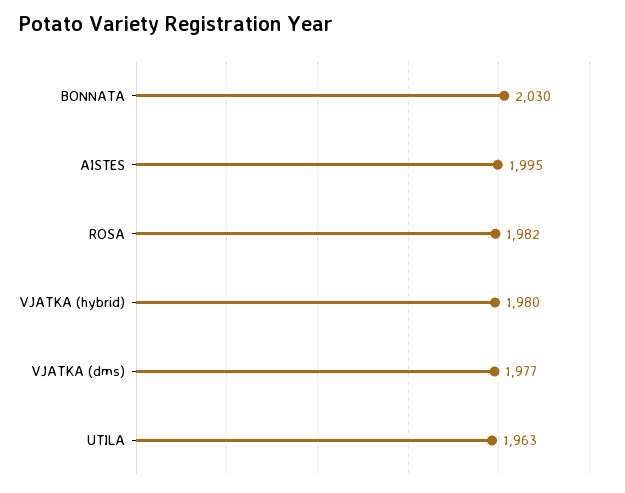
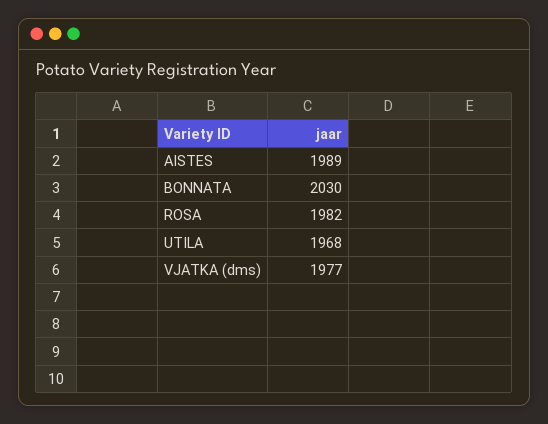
  {
    "BONNATA": 2030,
-   "AISTES": 1995,
+   "AISTES": 1989,
    "ROSA": 1982,
-   "VJATKA (hybrid)": 1980,
    "VJATKA (dms)": 1977,
-   "UTILA": 1963
+   "UTILA": 1968
  }

